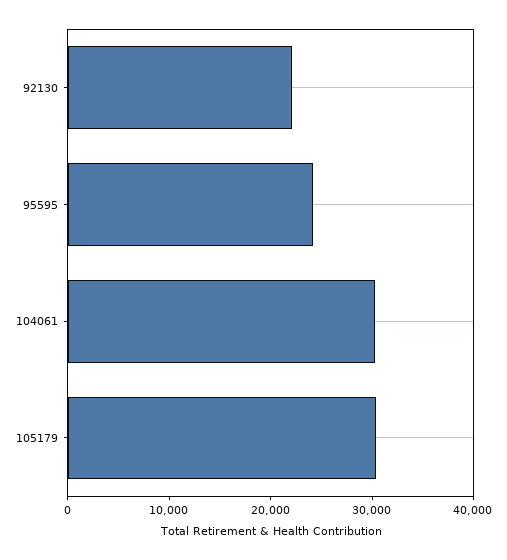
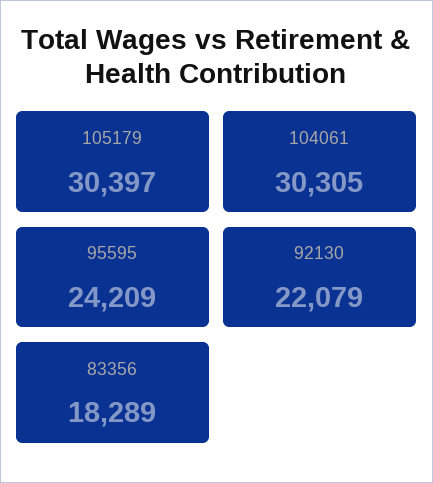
  {
    "92130": 22079,
    "95595": 24209,
    "104061": 30305,
-   "105179": 30397
+   "105179": 30397,
+   "83356": 18289
  }

